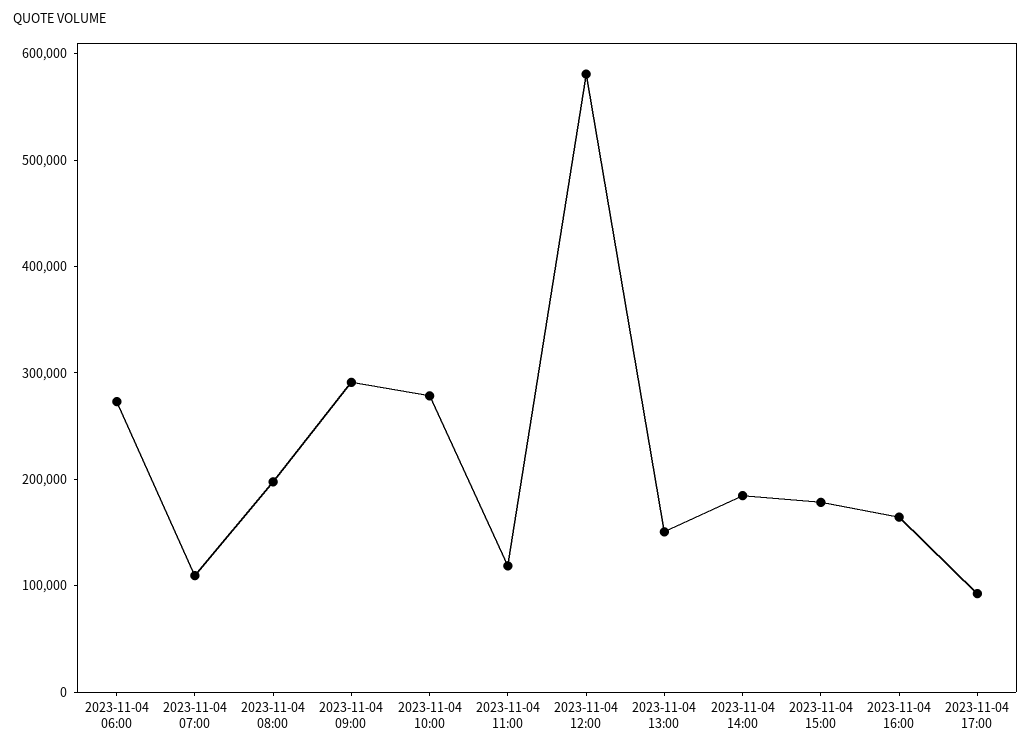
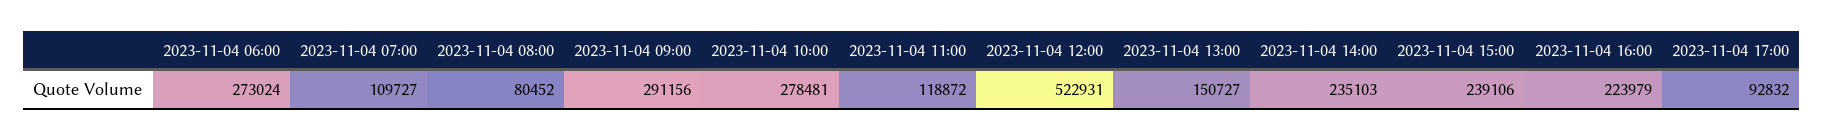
  {
    "2023-11-04 06:00": 273024,
    "2023-11-04 07:00": 109727,
-   "2023-11-04 08:00": 200000,
+   "2023-11-04 08:00": 80452,
    "2023-11-04 09:00": 291156,
    "2023-11-04 10:00": 278481,
    "2023-11-04 11:00": 118872,
-   "2023-11-04 12:00": 580000,
+   "2023-11-04 12:00": 522931,
    "2023-11-04 13:00": 150727,
-   "2023-11-04 14:00": 180000,
+   "2023-11-04 14:00": 235103,
-   "2023-11-04 15:00": 180000,
+   "2023-11-04 15:00": 239106,
-   "2023-11-04 16:00": 160000,
+   "2023-11-04 16:00": 223979,
    "2023-11-04 17:00": 92832
  }

